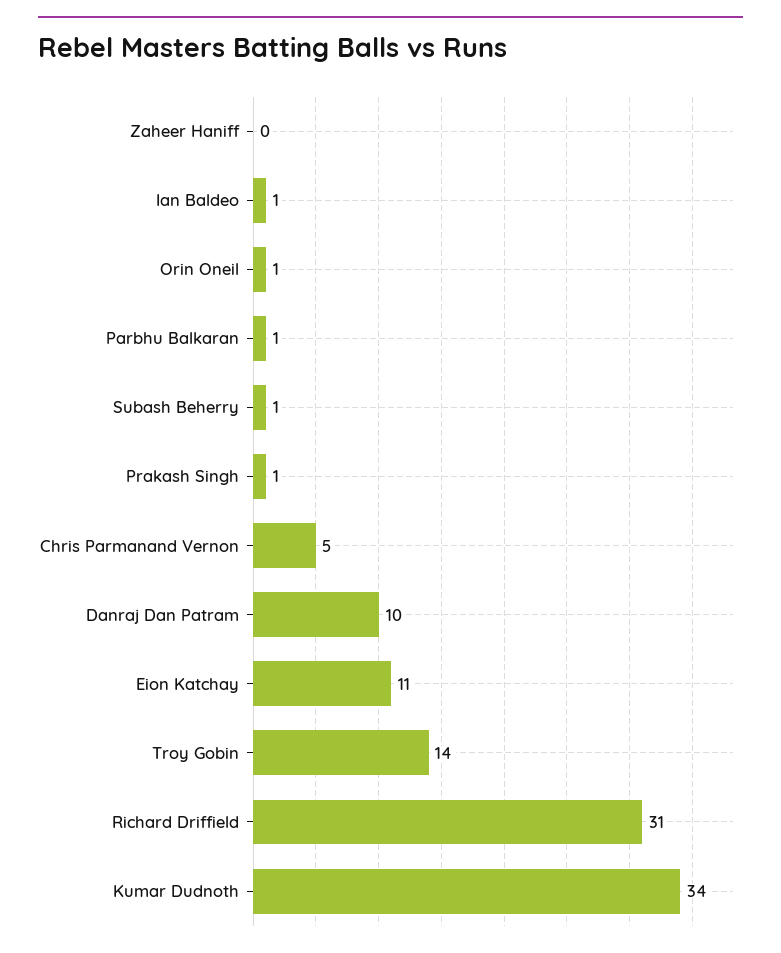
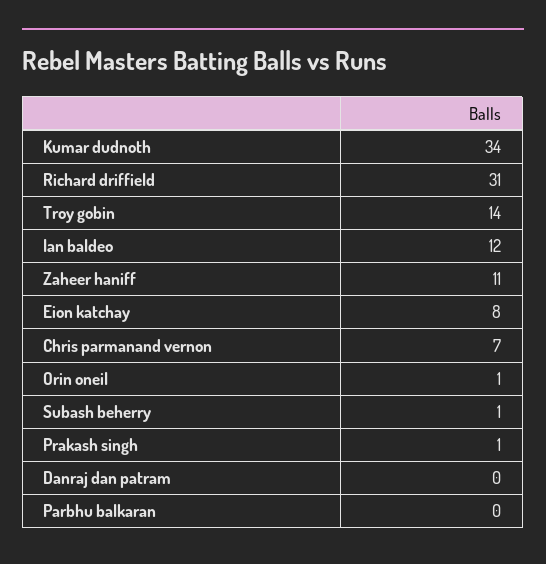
  {
-   "Zaheer Haniff": 0,
+   "Zaheer Haniff": 11,
-   "Ian Baldeo": 1,
+   "Ian Baldeo": 12,
    "Orin Oneil": 1,
-   "Parbhu Balkaran": 1,
+   "Parbhu Balkaran": 0,
    "Subash Beherry": 1,
    "Prakash Singh": 1,
-   "Chris Parmanand Vernon": 5,
+   "Chris Parmanand Vernon": 7,
-   "Danraj Dan Patram": 10,
+   "Danraj Dan Patram": 0,
-   "Eion Katchay": 11,
+   "Eion Katchay": 8,
    "Troy Gobin": 14,
    "Richard Driffield": 31,
    "Kumar Dudnoth": 34
  }

